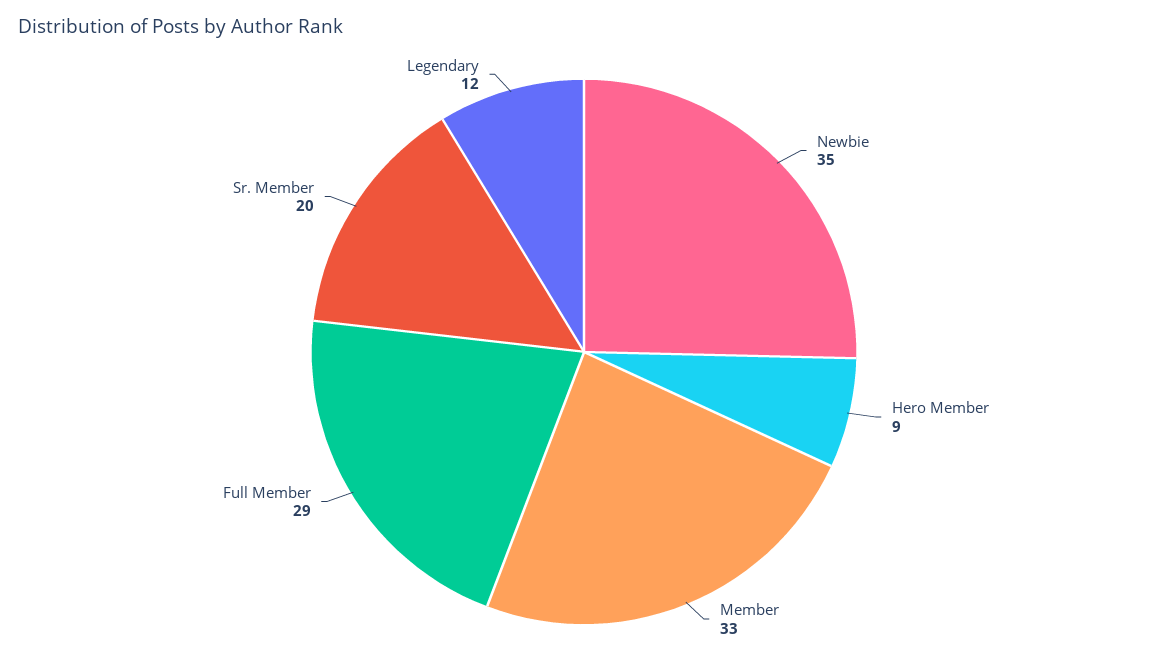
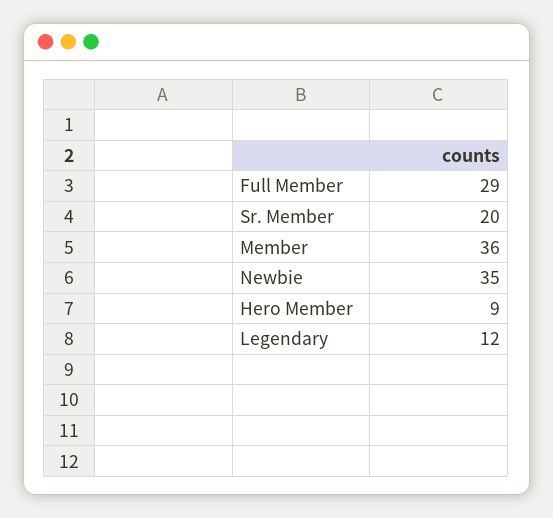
  {
    "Newbie": 35,
    "Hero Member": 9,
-   "Member": 33,
+   "Member": 36,
    "Full Member": 29,
    "Sr. Member": 20,
    "Legendary": 12
  }

